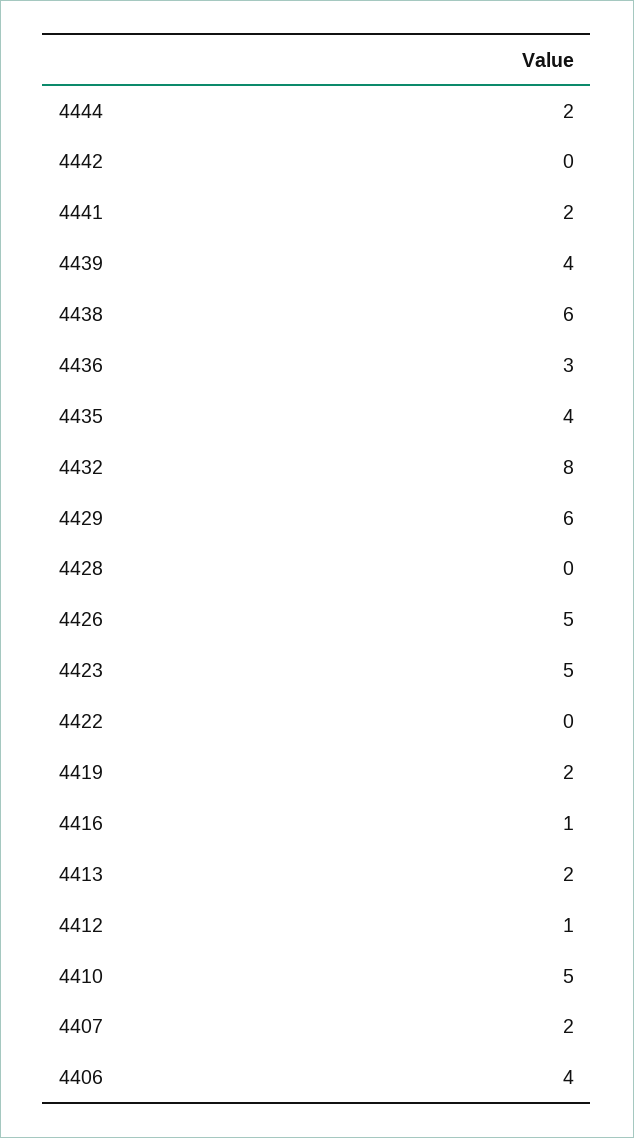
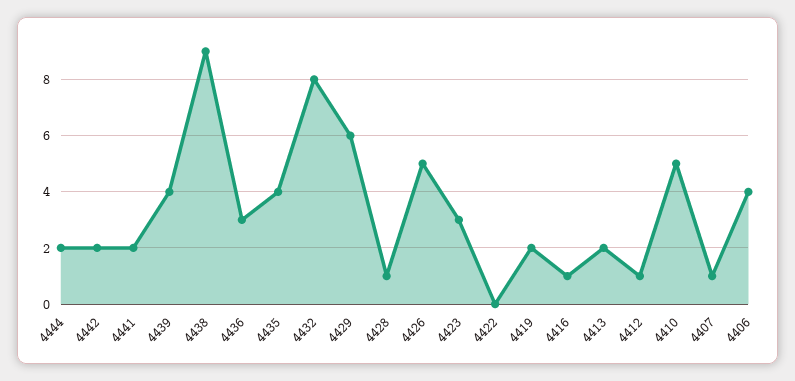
  {
    "4444": 2,
-   "4442": 0,
+   "4442": 2,
    "4441": 2,
    "4439": 4,
-   "4438": 6,
+   "4438": 9,
    "4436": 3,
    "4435": 4,
    "4432": 8,
    "4429": 6,
-   "4428": 0,
+   "4428": 1,
    "4426": 5,
-   "4423": 5,
+   "4423": 3,
    "4422": 0,
    "4419": 2,
    "4416": 1,
    "4413": 2,
    "4412": 1,
    "4410": 5,
-   "4407": 2,
+   "4407": 1,
    "4406": 4
  }

